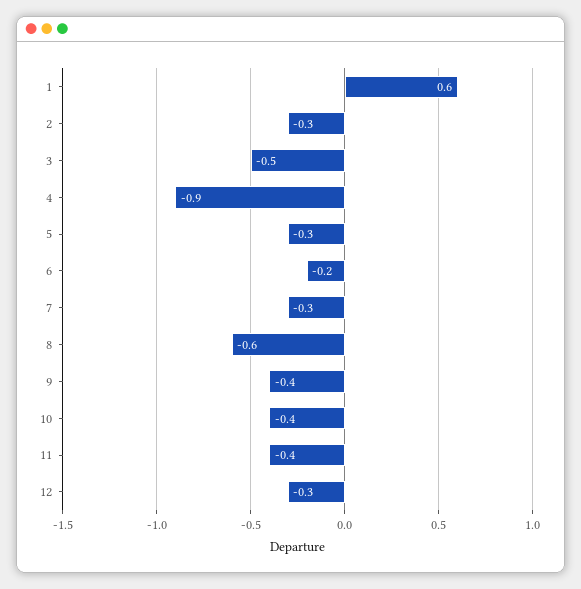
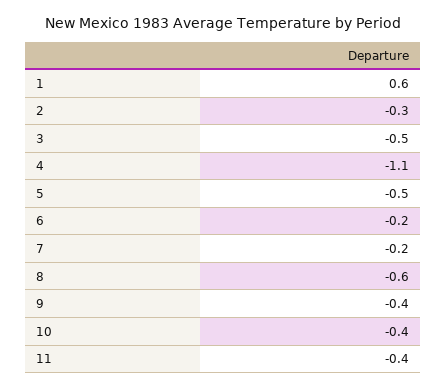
  {
    "1": 0.6,
    "2": -0.3,
    "3": -0.5,
-   "4": -0.9,
+   "4": -1.1,
-   "5": -0.3,
+   "5": -0.5,
    "6": -0.2,
-   "7": -0.3,
+   "7": -0.2,
    "8": -0.6,
    "9": -0.4,
    "10": -0.4,
-   "11": -0.4,
+   "11": -0.4
-   "12": -0.3
  }

